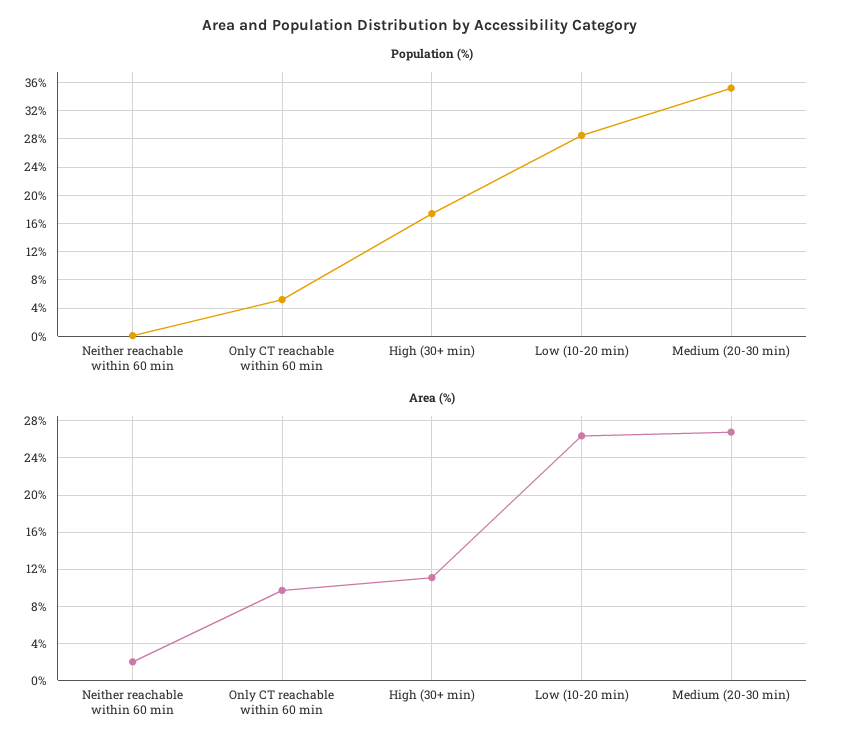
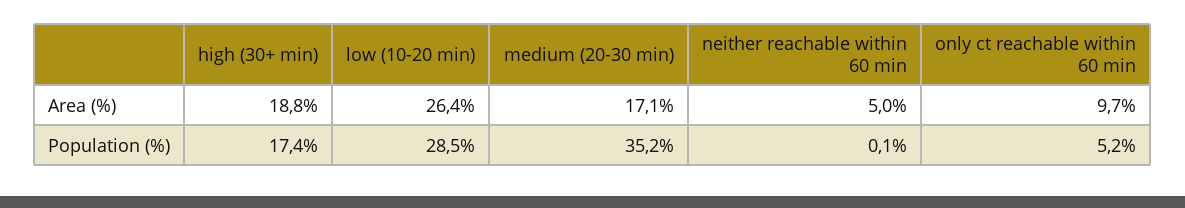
  {
    "Population (%)": {
      "Neither reachable within 60 min": 0.1,
      "Only CT reachable within 60 min": 5.2,
      "High (30+ min)": 17.4,
      "Low (10-20 min)": 28.5,
      "Medium (20-30 min)": 35.2
    },
    "Area (%)": {
-     "Neither reachable within 60 min": 2,
+     "Neither reachable within 60 min": 5,
      "Only CT reachable within 60 min": 9.7,
-     "High (30+ min)": 11,
+     "High (30+ min)": 18.8,
      "Low (10-20 min)": 26.4,
-     "Medium (20-30 min)": 27
+     "Medium (20-30 min)": 17.1
    }
  }

